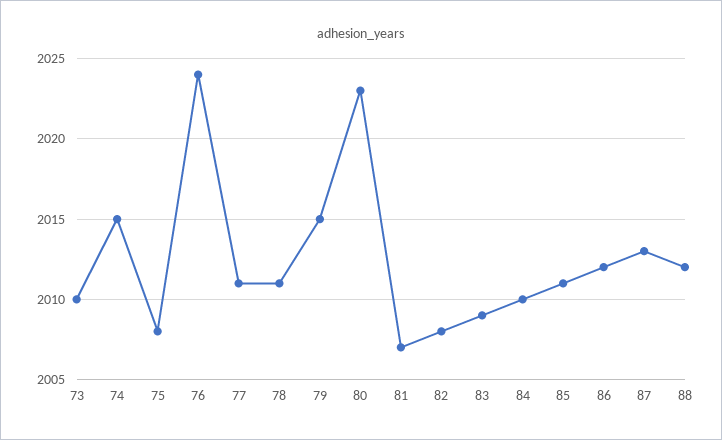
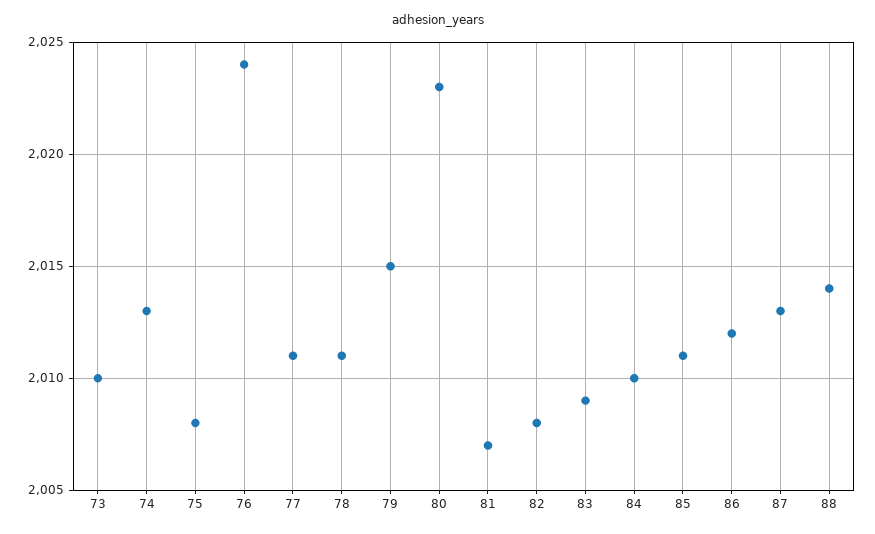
  {
    "73": 2010,
-   "74": 2015,
+   "74": 2013,
    "75": 2008,
    "76": 2024,
    "77": 2011,
    "78": 2011,
    "79": 2015,
    "80": 2023,
    "81": 2007,
    "82": 2008,
    "83": 2009,
    "84": 2010,
    "85": 2011,
    "86": 2012,
    "87": 2013,
-   "88": 2012
+   "88": 2014
  }

